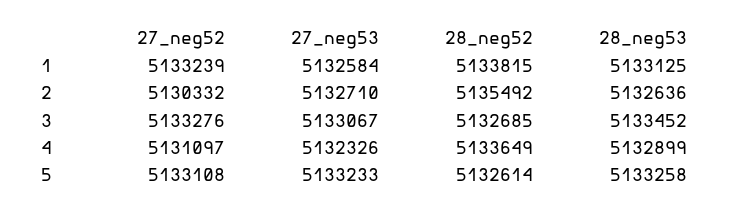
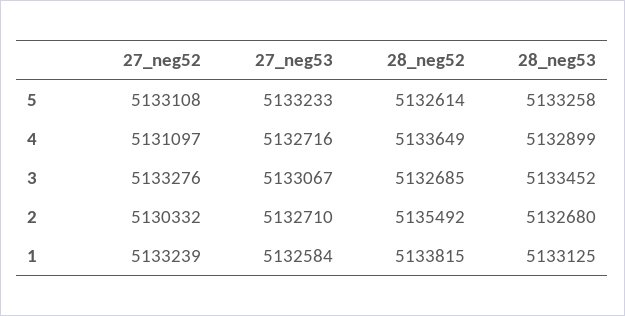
  {
    "27_neg52": {
      "1": 5133239,
      "2": 5130332,
      "3": 5133276,
      "4": 5131097,
      "5": 5133108
    },
    "27_neg53": {
      "1": 5132584,
      "2": 5132710,
      "3": 5133067,
-     "4": 5132326,
+     "4": 5132716,
      "5": 5133233
    },
    "28_neg52": {
      "1": 5133815,
      "2": 5135492,
      "3": 5132685,
      "4": 5133649,
      "5": 5132614
    },
    "28_neg53": {
      "1": 5133125,
-     "2": 5132636,
+     "2": 5132680,
      "3": 5133452,
      "4": 5132899,
      "5": 5133258
    }
  }

